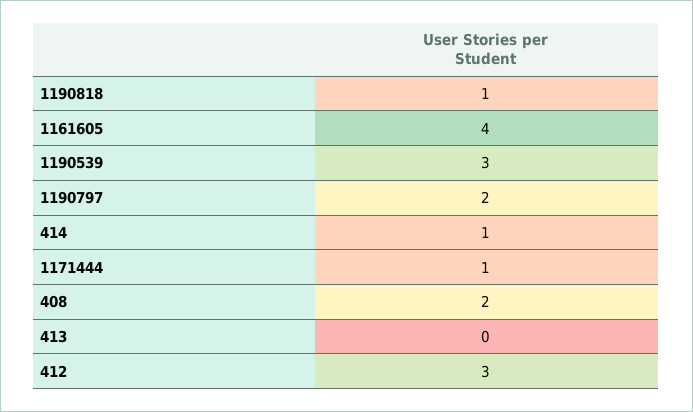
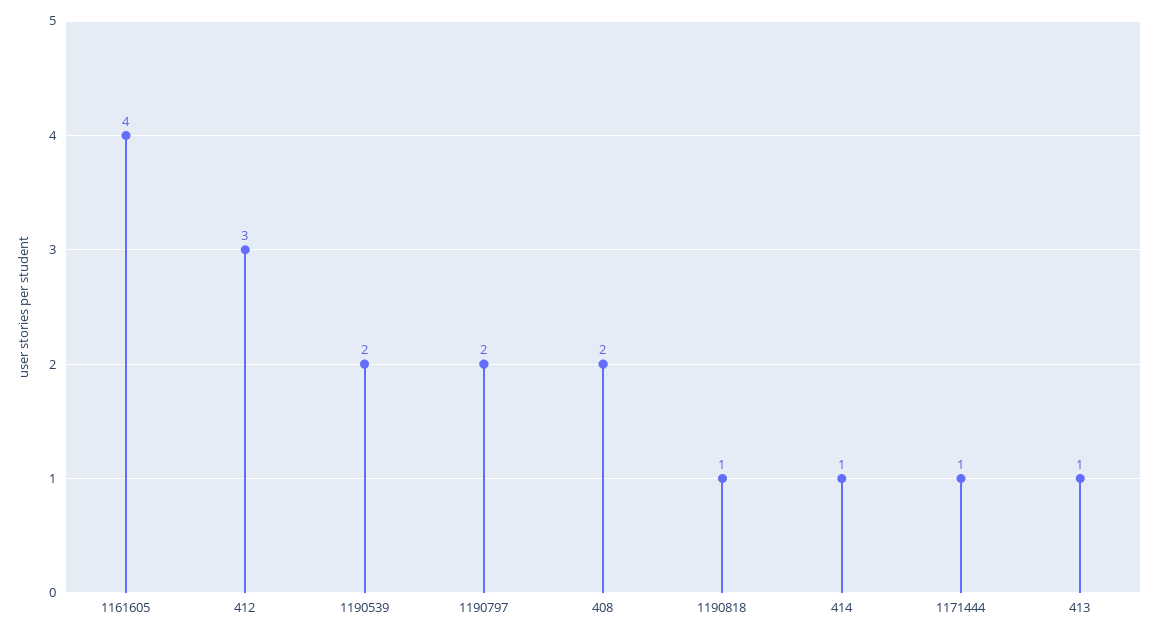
  {
    "1190818": 1,
    "1161605": 4,
-   "1190539": 3,
+   "1190539": 2,
    "1190797": 2,
    "414": 1,
    "1171444": 1,
    "408": 2,
-   "413": 0,
+   "413": 1,
    "412": 3
  }

